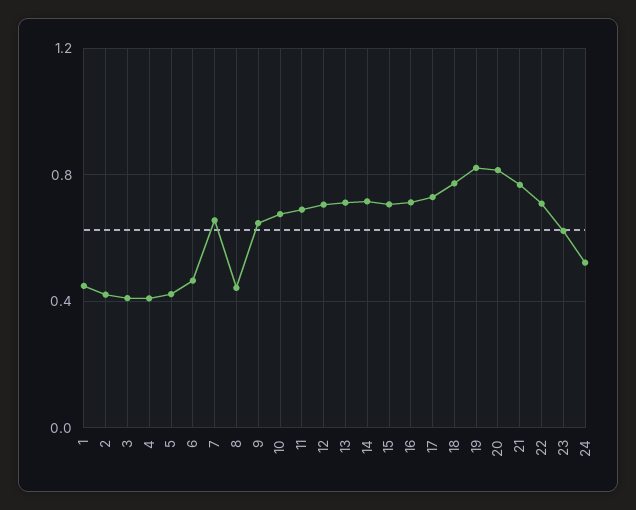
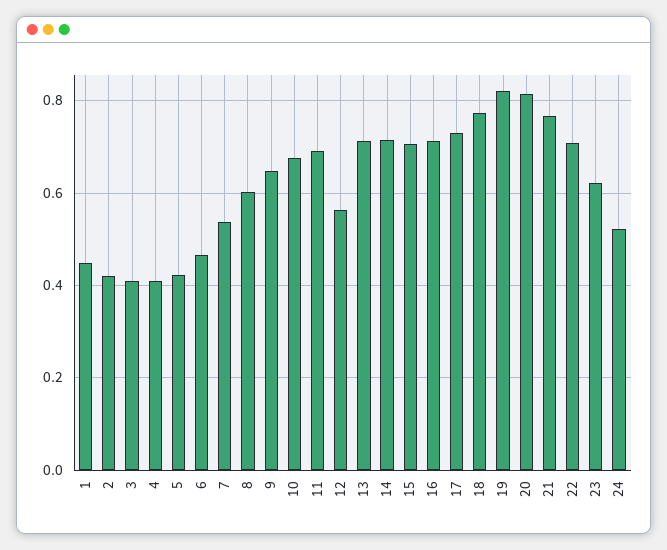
  {
    "1": 0.44,
    "2": 0.42,
    "3": 0.42,
    "4": 0.42,
    "5": 0.42,
    "6": 0.46,
-   "7": 0.65,
+   "7": 0.54,
-   "8": 0.45,
+   "8": 0.6,
    "9": 0.64,
    "10": 0.68,
    "11": 0.7,
-   "12": 0.7,
+   "12": 0.56,
    "13": 0.72,
    "14": 0.72,
    "15": 0.7,
    "16": 0.72,
    "17": 0.74,
    "18": 0.78,
    "19": 0.82,
    "20": 0.82,
    "21": 0.76,
    "22": 0.7,
    "23": 0.62,
    "24": 0.52
  }

